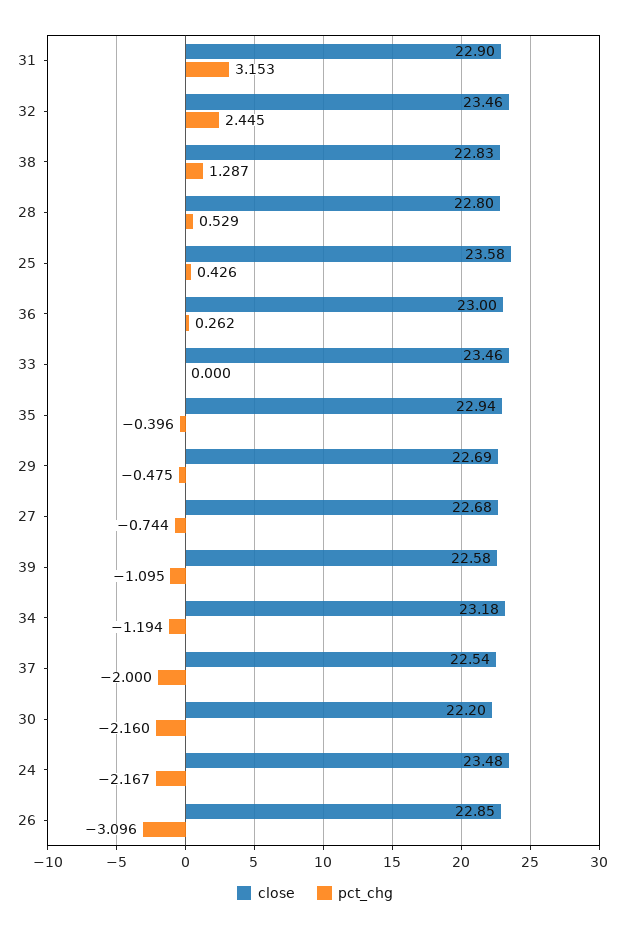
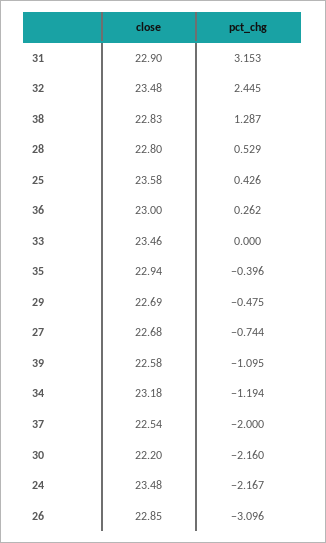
  {
    "close": {
      "31": 22.9,
-     "32": 23.46,
+     "32": 23.48,
      "38": 22.83,
      "28": 22.8,
      "25": 23.58,
      "36": 23,
      "33": 23.46,
      "35": 22.94,
      "29": 22.69,
      "27": 22.68,
      "39": 22.58,
      "34": 23.18,
      "37": 22.54,
      "30": 22.2,
      "24": 23.48,
      "26": 22.85
    },
    "pct_chg": {
      "31": 3.153,
      "32": 2.445,
      "38": 1.287,
      "28": 0.529,
      "25": 0.426,
      "36": 0.262,
      "33": 0,
      "35": -0.396,
      "29": -0.475,
      "27": -0.744,
      "39": -1.095,
      "34": -1.194,
      "37": -2,
      "30": -2.16,
      "24": -2.167,
      "26": -3.096
    }
  }

